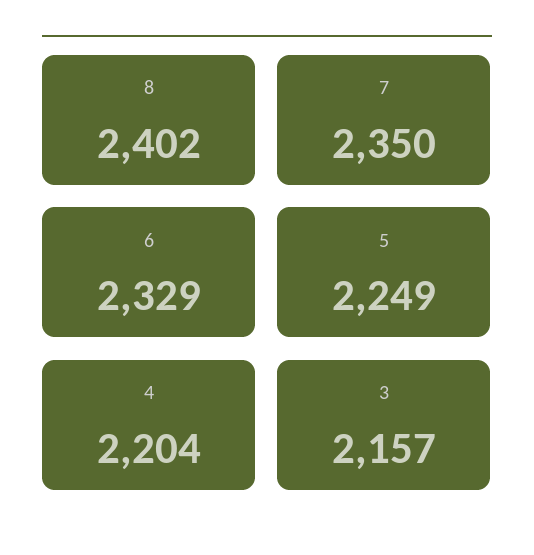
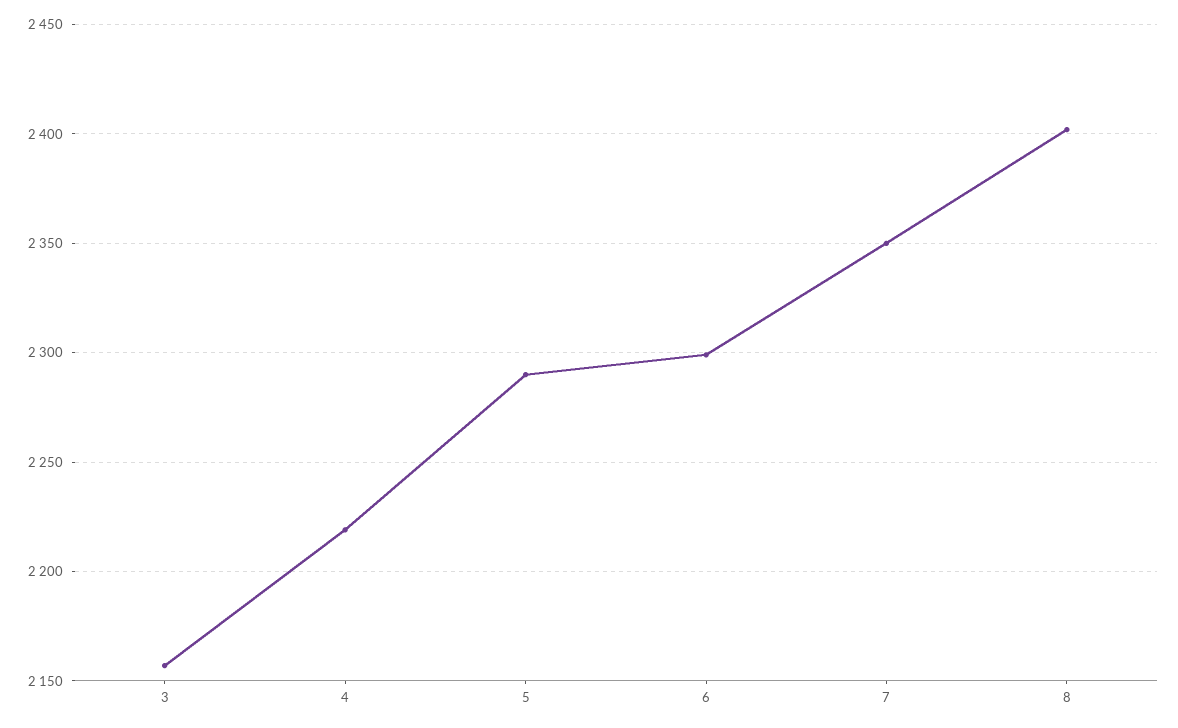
  {
    "8": 2402,
    "7": 2350,
-   "6": 2329,
+   "6": 2300,
-   "5": 2249,
+   "5": 2290,
-   "4": 2204,
+   "4": 2220,
    "3": 2157
  }

